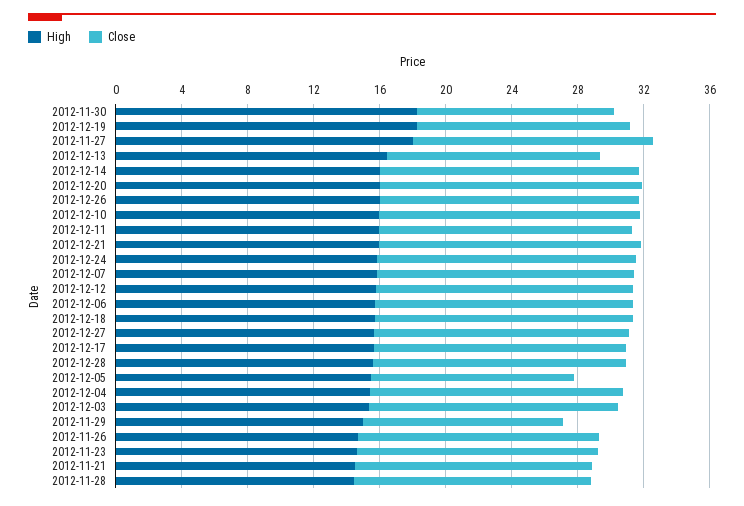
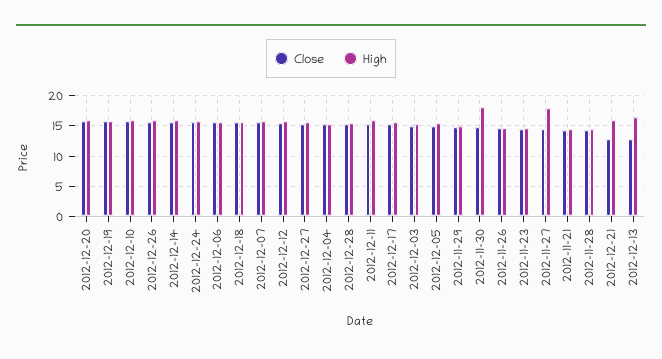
  {
    "High": {
      "2012-11-30": 18,
-     "2012-12-19": 18,
+     "2012-12-19": 16,
      "2012-11-27": 18,
      "2012-12-13": 16,
      "2012-12-14": 16,
      "2012-12-20": 16,
      "2012-12-26": 16,
      "2012-12-10": 16,
      "2012-12-11": 16,
      "2012-12-21": 16,
      "2012-12-24": 16,
      "2012-12-07": 16,
      "2012-12-12": 16,
      "2012-12-06": 16,
      "2012-12-18": 16,
      "2012-12-27": 16,
      "2012-12-17": 16,
      "2012-12-28": 16,
      "2012-12-05": 15,
      "2012-12-04": 15,
      "2012-12-03": 15,
      "2012-11-29": 15,
      "2012-11-26": 15,
      "2012-11-23": 15,
      "2012-11-21": 14,
      "2012-11-28": 14
    },
    "Close": {
-     "2012-11-30": 12,
+     "2012-11-30": 15,
-     "2012-12-19": 13,
+     "2012-12-19": 16,
      "2012-11-27": 15,
      "2012-12-13": 13,
      "2012-12-14": 16,
      "2012-12-20": 16,
      "2012-12-26": 16,
      "2012-12-10": 16,
      "2012-12-11": 15,
-     "2012-12-21": 16,
+     "2012-12-21": 13,
      "2012-12-24": 16,
      "2012-12-07": 16,
      "2012-12-12": 16,
      "2012-12-06": 16,
      "2012-12-18": 16,
      "2012-12-27": 15,
      "2012-12-17": 15,
      "2012-12-28": 15,
-     "2012-12-05": 12,
+     "2012-12-05": 15,
      "2012-12-04": 15,
      "2012-12-03": 15,
-     "2012-11-29": 12,
+     "2012-11-29": 15,
      "2012-11-26": 15,
      "2012-11-23": 15,
      "2012-11-21": 14,
      "2012-11-28": 14
    }
  }

